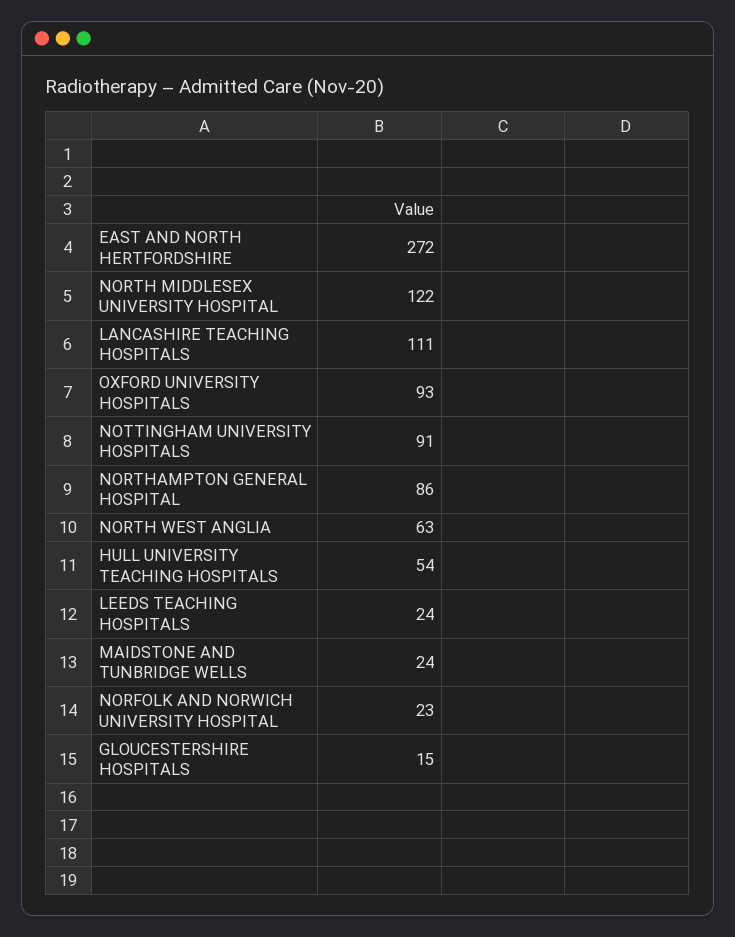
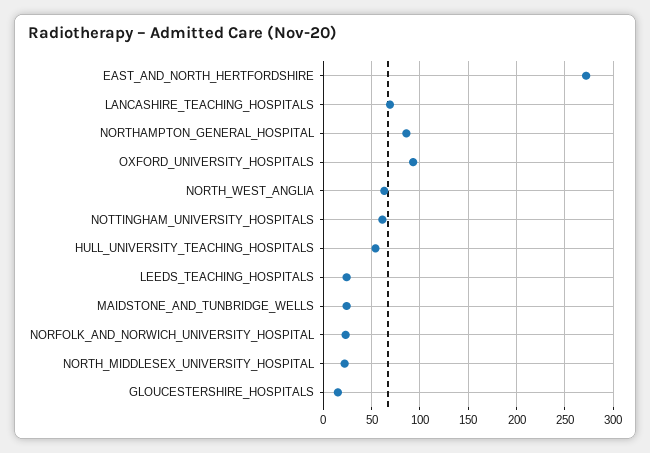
  {
    "EAST AND NORTH HERTFORDSHIRE": 272,
-   "NORTH MIDDLESEX UNIVERSITY HOSPITAL": 122,
+   "NORTH MIDDLESEX UNIVERSITY HOSPITAL": 20,
-   "LANCASHIRE TEACHING HOSPITALS": 111,
+   "LANCASHIRE TEACHING HOSPITALS": 70,
    "OXFORD UNIVERSITY HOSPITALS": 93,
-   "NOTTINGHAM UNIVERSITY HOSPITALS": 91,
+   "NOTTINGHAM UNIVERSITY HOSPITALS": 60,
    "NORTHAMPTON GENERAL HOSPITAL": 86,
    "NORTH WEST ANGLIA": 63,
    "HULL UNIVERSITY TEACHING HOSPITALS": 54,
    "LEEDS TEACHING HOSPITALS": 24,
    "MAIDSTONE AND TUNBRIDGE WELLS": 24,
    "NORFOLK AND NORWICH UNIVERSITY HOSPITAL": 23,
    "GLOUCESTERSHIRE HOSPITALS": 15
  }

